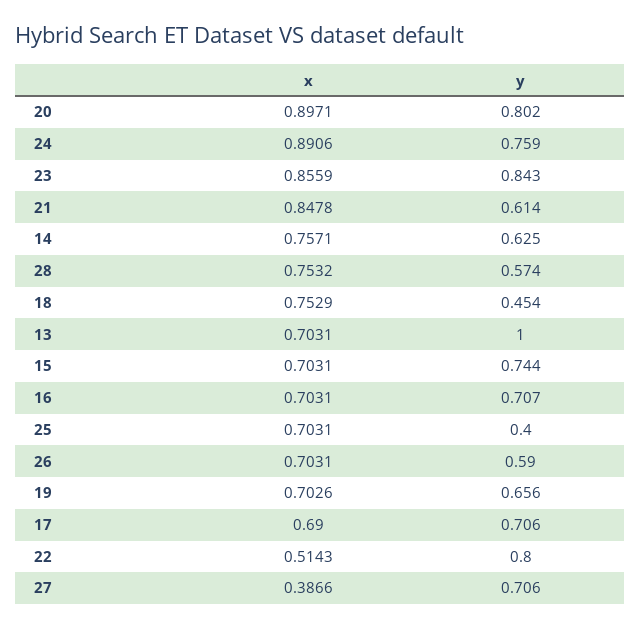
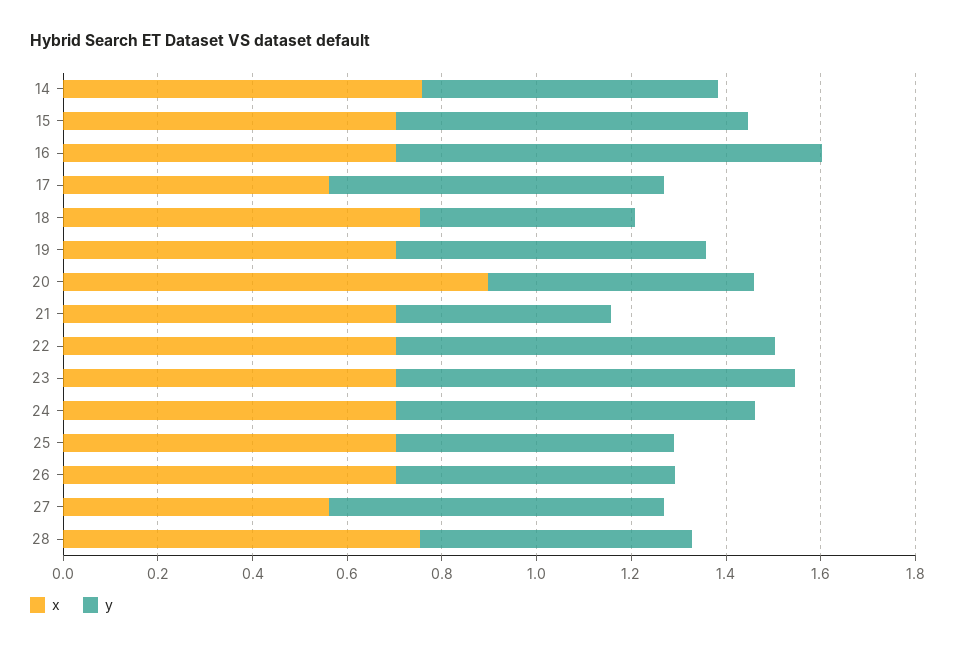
  {
    "x": {
      "20": 0.8971,
-     "24": 0.8906,
+     "24": 0.7,
-     "23": 0.8559,
+     "23": 0.7,
-     "21": 0.8478,
+     "21": 0.7,
      "14": 0.7571,
      "28": 0.7532,
      "18": 0.7529,
-     "13": 0.7031,
      "15": 0.7031,
      "16": 0.7031,
      "25": 0.7031,
      "26": 0.7031,
      "19": 0.7026,
-     "17": 0.69,
+     "17": 0.55,
-     "22": 0.5143,
+     "22": 0.7,
-     "27": 0.3866
+     "27": 0.55
    },
    "y": {
-     "20": 0.802,
+     "20": 0.55,
      "24": 0.759,
      "23": 0.843,
-     "21": 0.614,
+     "21": 0.45,
      "14": 0.625,
      "28": 0.574,
      "18": 0.454,
-     "13": 1,
      "15": 0.744,
-     "16": 0.707,
+     "16": 0.9,
-     "25": 0.4,
+     "25": 0.6,
      "26": 0.59,
      "19": 0.656,
      "17": 0.706,
      "22": 0.8,
      "27": 0.706
    }
  }

